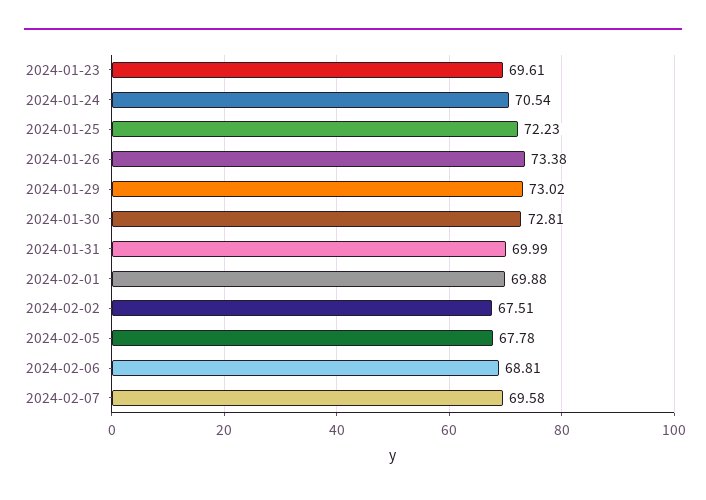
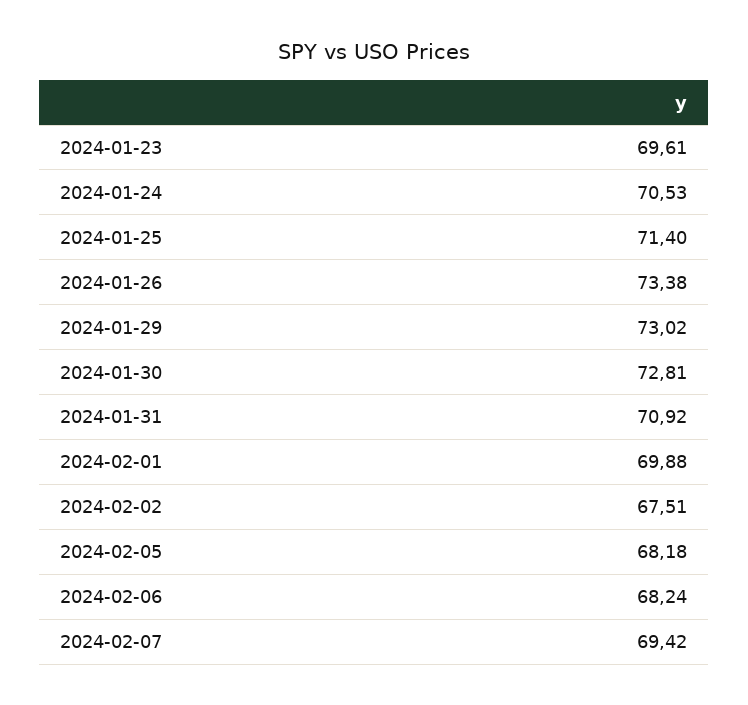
  {
    "2024-01-23": 69.61,
-   "2024-01-24": 70.54,
+   "2024-01-24": 70.53,
-   "2024-01-25": 72.23,
+   "2024-01-25": 71.4,
    "2024-01-26": 73.38,
    "2024-01-29": 73.02,
    "2024-01-30": 72.81,
-   "2024-01-31": 69.99,
+   "2024-01-31": 70.92,
    "2024-02-01": 69.88,
    "2024-02-02": 67.51,
-   "2024-02-05": 67.78,
+   "2024-02-05": 68.18,
-   "2024-02-06": 68.81,
+   "2024-02-06": 68.24,
-   "2024-02-07": 69.58
+   "2024-02-07": 69.42
  }

